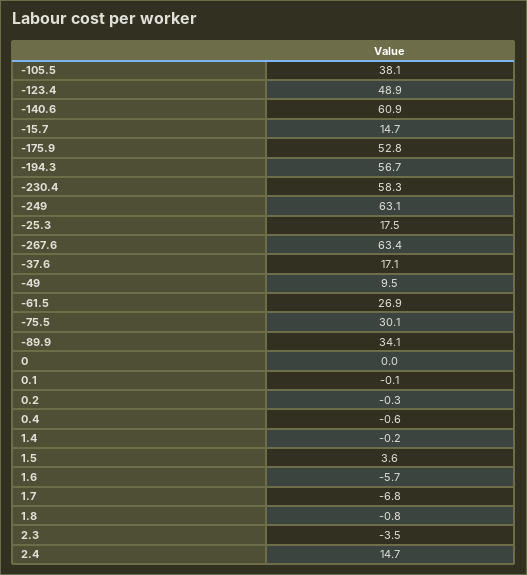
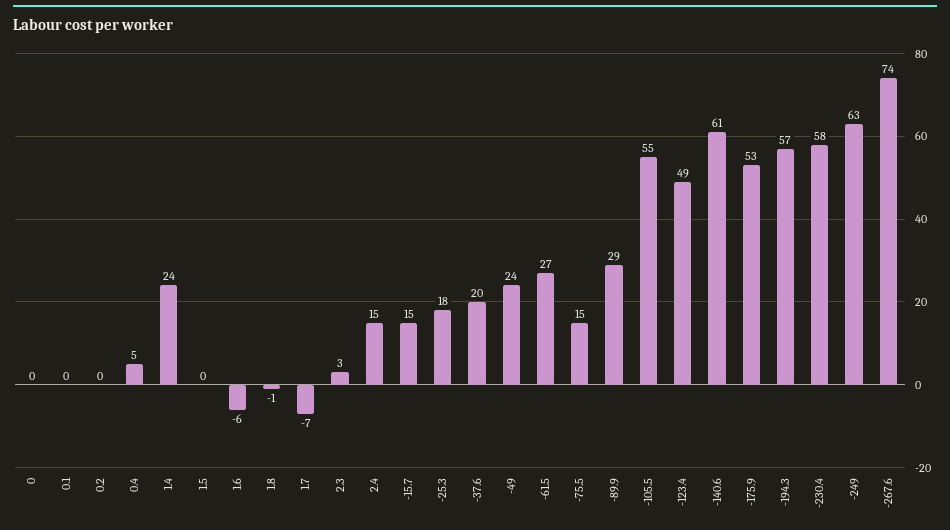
  {
-   "-105.5": 38.1,
+   "-105.5": 55,
    "-123.4": 48.9,
    "-140.6": 60.9,
    "-15.7": 14.7,
    "-175.9": 52.8,
    "-194.3": 56.7,
    "-230.4": 58.3,
    "-249": 63.1,
    "-25.3": 17.5,
-   "-267.6": 63.4,
+   "-267.6": 74,
-   "-37.6": 17.1,
+   "-37.6": 20,
-   "-49": 9.5,
+   "-49": 24,
    "-61.5": 26.9,
-   "-75.5": 30.1,
+   "-75.5": 15,
-   "-89.9": 34.1,
+   "-89.9": 29,
    "0": 0,
    "0.1": -0.1,
    "0.2": -0.3,
-   "0.4": -0.6,
+   "0.4": 5,
-   "1.4": -0.2,
+   "1.4": 24,
-   "1.5": 3.6,
+   "1.5": 0,
    "1.6": -5.7,
    "1.7": -6.8,
    "1.8": -0.8,
-   "2.3": -3.5,
+   "2.3": 3,
    "2.4": 14.7
  }

